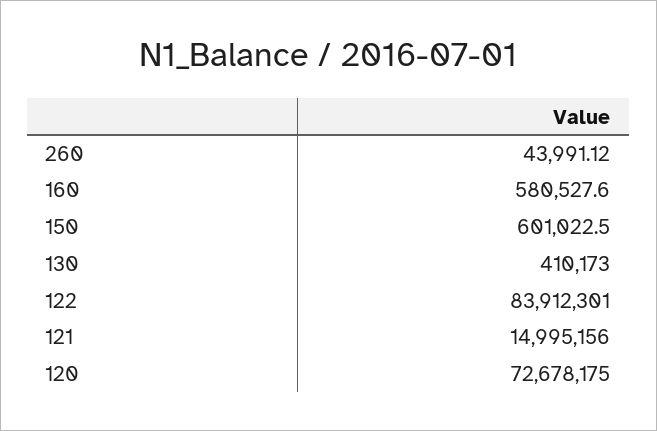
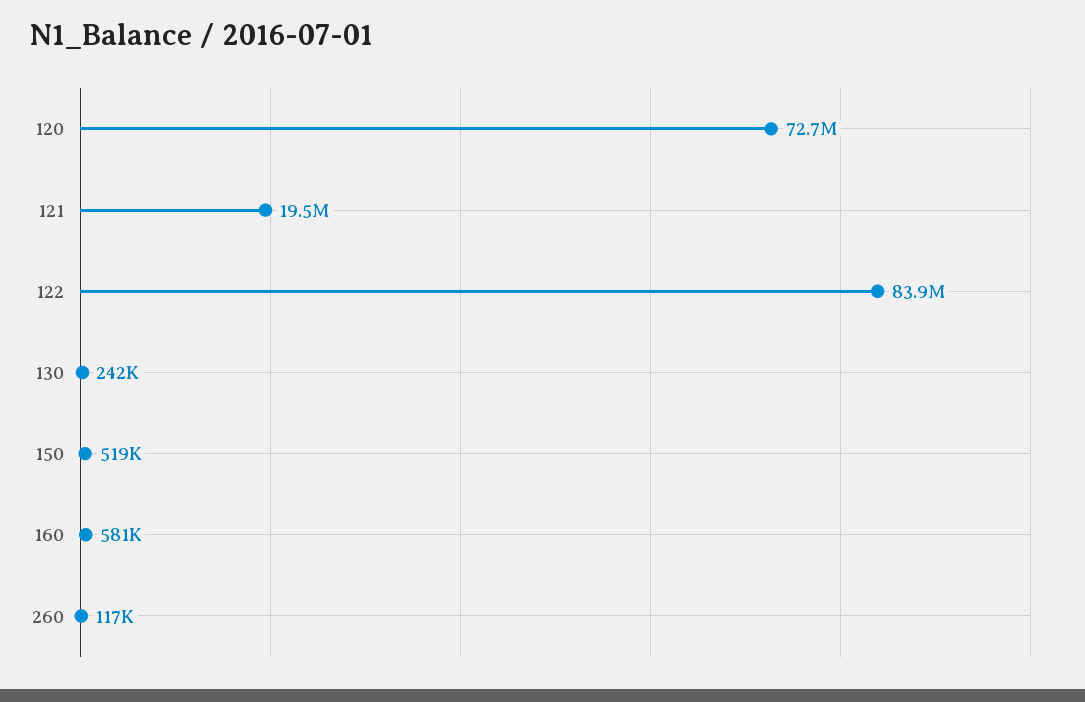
  {
-   "260": 43991.12,
+   "260": 117000,
    "160": 580527.6,
-   "150": 601022.5,
+   "150": 519000,
-   "130": 410173,
+   "130": 242000,
    "122": 83912301,
-   "121": 14995156,
+   "121": 19500000,
    "120": 72678175
  }

